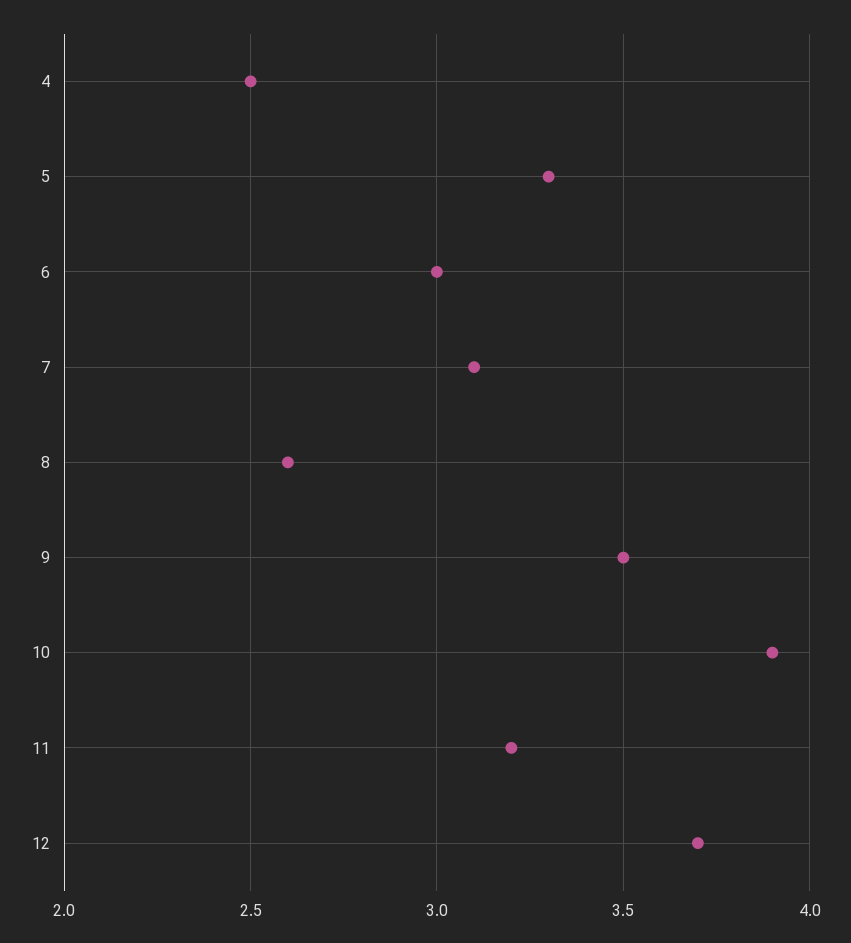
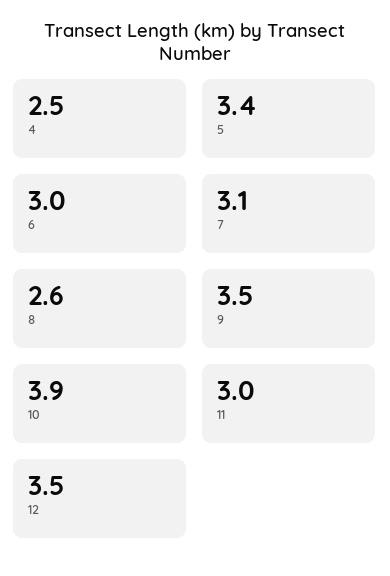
  {
    "4": 2.5,
-   "5": 3.3,
+   "5": 3.4,
    "6": 3,
    "7": 3.1,
    "8": 2.6,
    "9": 3.5,
    "10": 3.9,
-   "11": 3.2,
+   "11": 3,
-   "12": 3.7
+   "12": 3.5
  }

